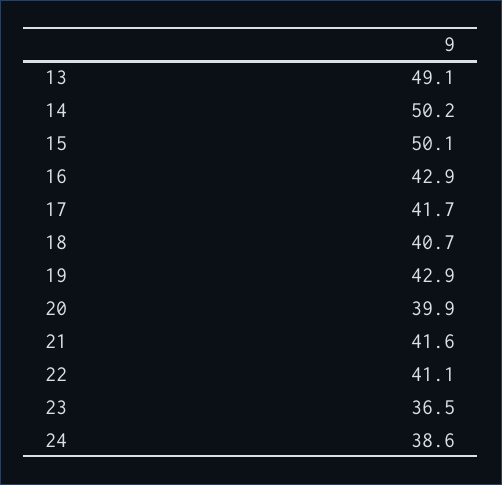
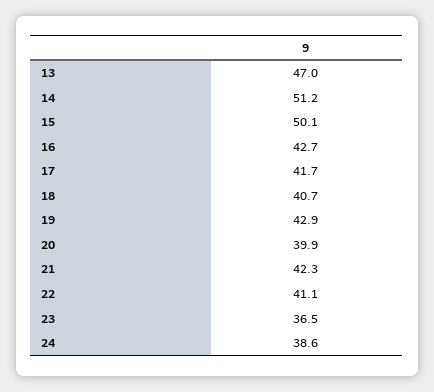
  {
-   "13": 49.1,
+   "13": 47,
-   "14": 50.2,
+   "14": 51.2,
    "15": 50.1,
-   "16": 42.9,
+   "16": 42.7,
    "17": 41.7,
    "18": 40.7,
    "19": 42.9,
    "20": 39.9,
-   "21": 41.6,
+   "21": 42.3,
    "22": 41.1,
    "23": 36.5,
    "24": 38.6
  }

